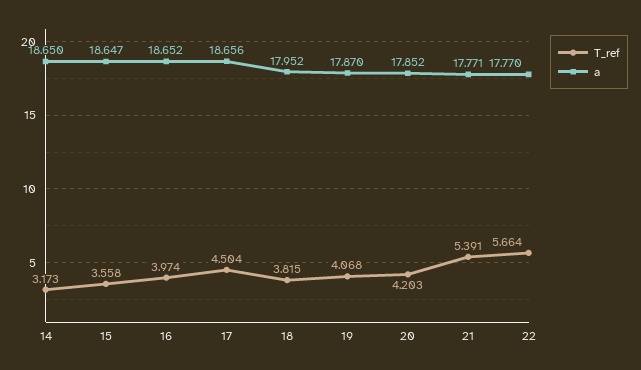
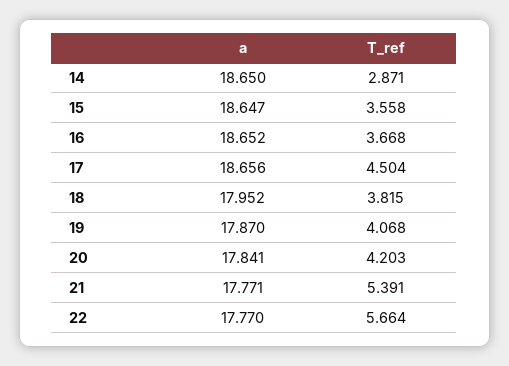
  {
    "T_ref": {
-     "14": 3.173,
+     "14": 2.871,
      "15": 3.558,
-     "16": 3.974,
+     "16": 3.668,
      "17": 4.504,
      "18": 3.815,
      "19": 4.068,
      "20": 4.203,
      "21": 5.391,
      "22": 5.664
    },
    "a": {
      "14": 18.65,
      "15": 18.647,
      "16": 18.652,
      "17": 18.656,
      "18": 17.952,
      "19": 17.87,
-     "20": 17.852,
+     "20": 17.841,
      "21": 17.771,
      "22": 17.77
    }
  }

